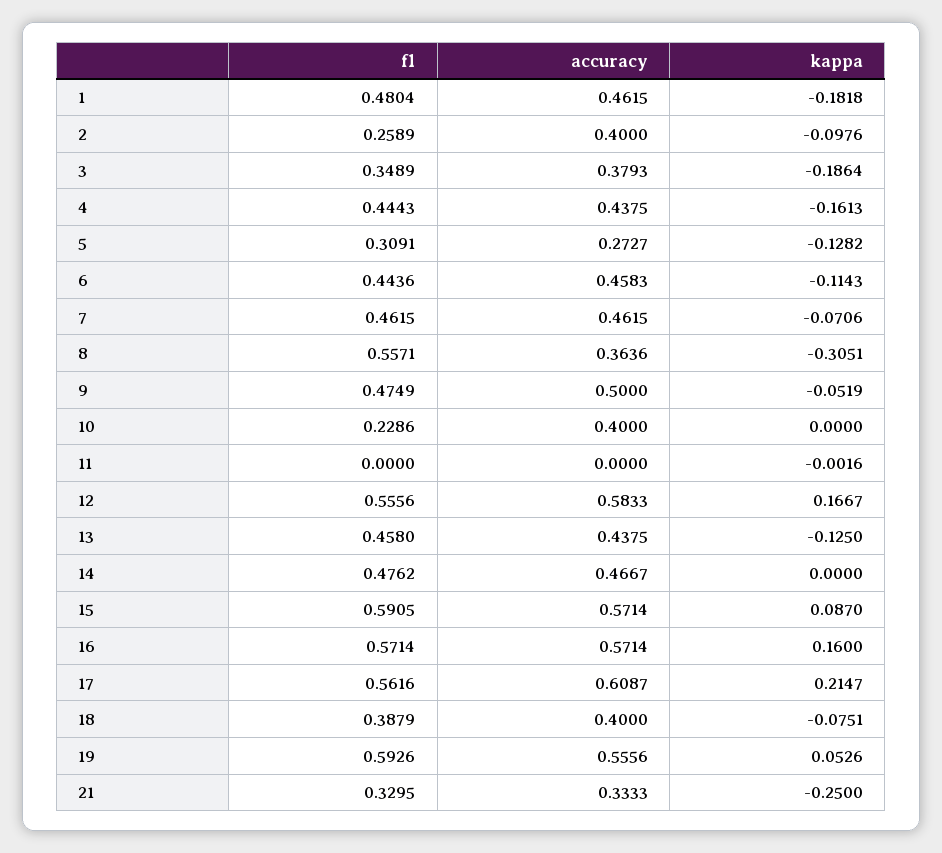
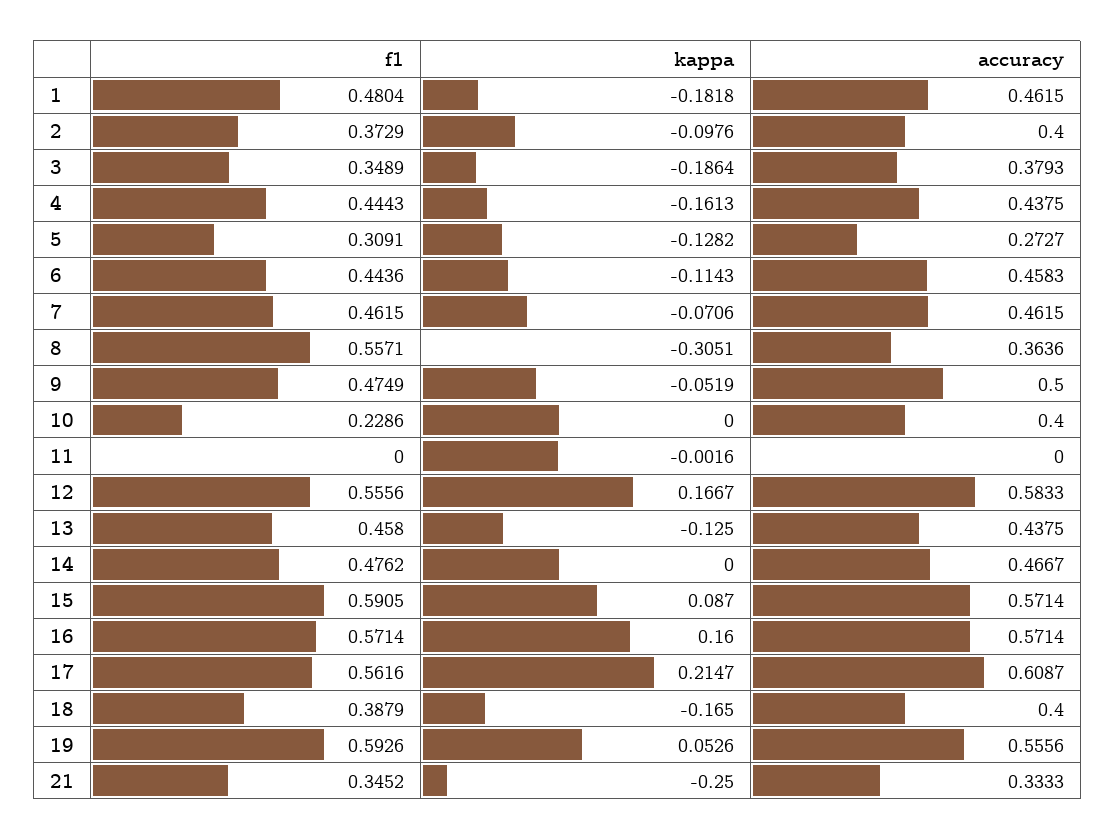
  {
    "f1": {
      "1": 0.4804,
-     "2": 0.2589,
+     "2": 0.3729,
      "3": 0.3489,
      "4": 0.4443,
      "5": 0.3091,
      "6": 0.4436,
      "7": 0.4615,
      "8": 0.5571,
      "9": 0.4749,
      "10": 0.2286,
      "11": 0,
      "12": 0.5556,
      "13": 0.458,
      "14": 0.4762,
      "15": 0.5905,
      "16": 0.5714,
      "17": 0.5616,
      "18": 0.3879,
      "19": 0.5926,
-     "21": 0.3295
+     "21": 0.3452
    },
    "accuracy": {
      "1": 0.4615,
      "2": 0.4,
      "3": 0.3793,
      "4": 0.4375,
      "5": 0.2727,
      "6": 0.4583,
      "7": 0.4615,
      "8": 0.3636,
      "9": 0.5,
      "10": 0.4,
      "11": 0,
      "12": 0.5833,
      "13": 0.4375,
      "14": 0.4667,
      "15": 0.5714,
      "16": 0.5714,
      "17": 0.6087,
      "18": 0.4,
      "19": 0.5556,
      "21": 0.3333
    },
    "kappa": {
      "1": -0.1818,
      "2": -0.0976,
      "3": -0.1864,
      "4": -0.1613,
      "5": -0.1282,
      "6": -0.1143,
      "7": -0.0706,
      "8": -0.3051,
      "9": -0.0519,
      "10": 0,
      "11": -0.0016,
      "12": 0.1667,
      "13": -0.125,
      "14": 0,
      "15": 0.087,
      "16": 0.16,
      "17": 0.2147,
-     "18": -0.0751,
+     "18": -0.165,
      "19": 0.0526,
      "21": -0.25
    }
  }

